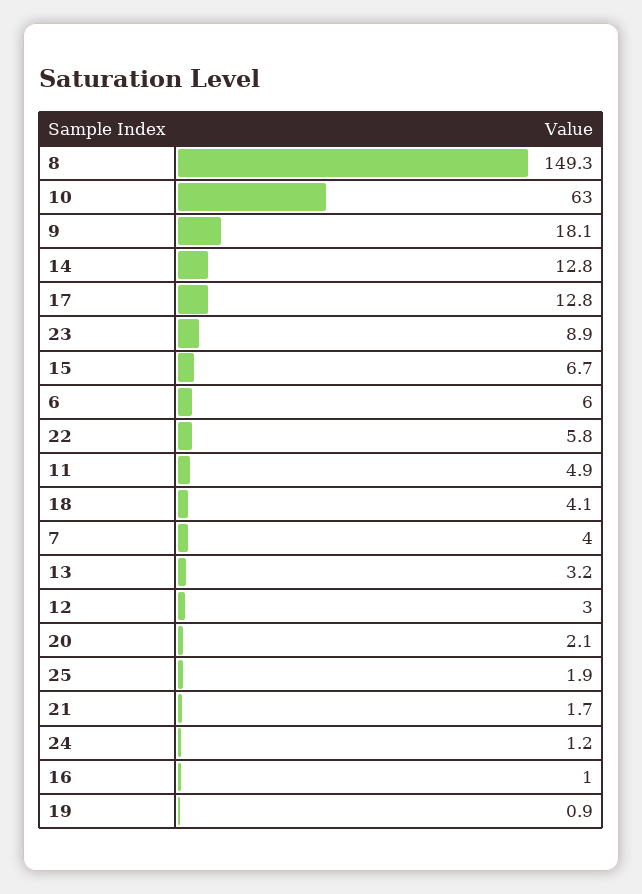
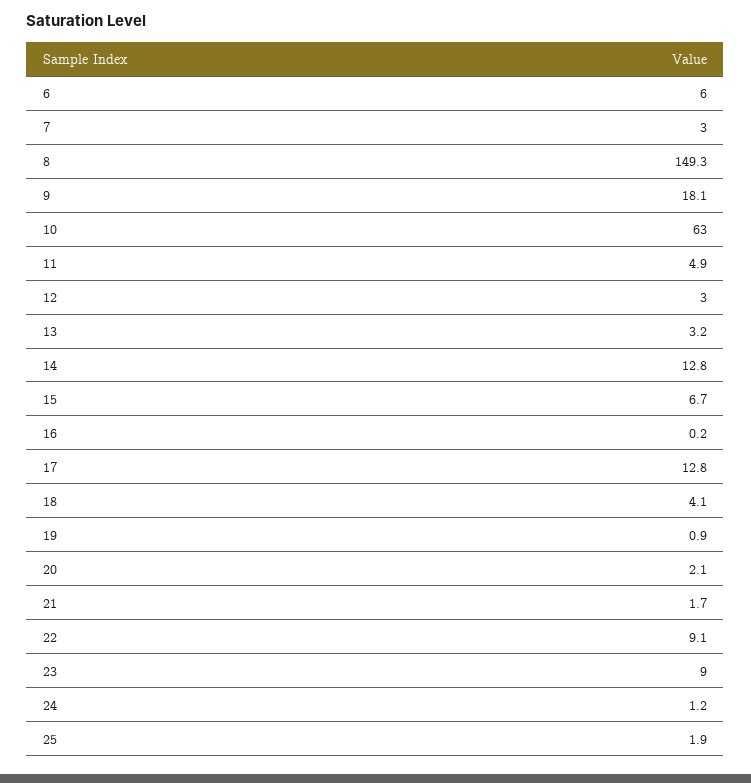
  {
    "8": 149.3,
    "10": 63,
    "9": 18.1,
    "14": 12.8,
    "17": 12.8,
-   "23": 8.9,
+   "23": 9,
    "15": 6.7,
    "6": 6,
-   "22": 5.8,
+   "22": 9.1,
    "11": 4.9,
    "18": 4.1,
-   "7": 4,
+   "7": 3,
    "13": 3.2,
    "12": 3,
    "20": 2.1,
    "25": 1.9,
    "21": 1.7,
    "24": 1.2,
-   "16": 1,
+   "16": 0.2,
    "19": 0.9
  }

